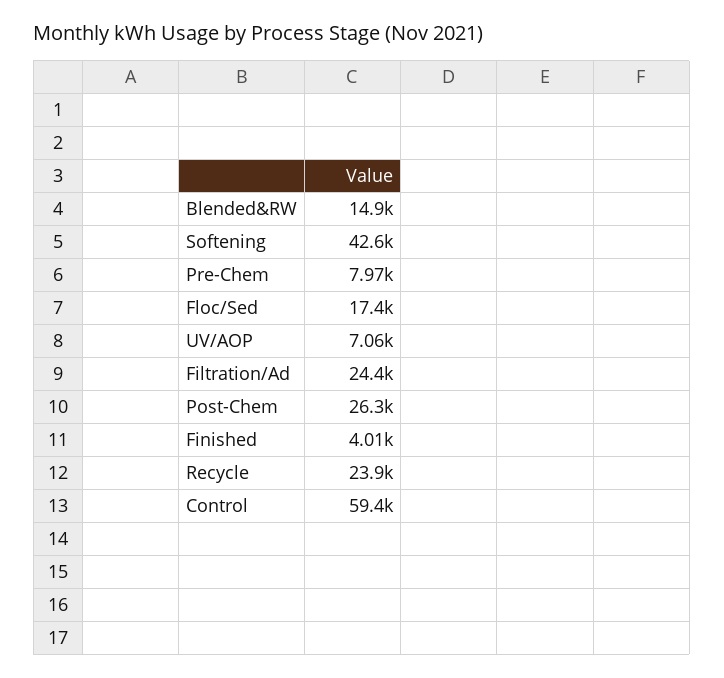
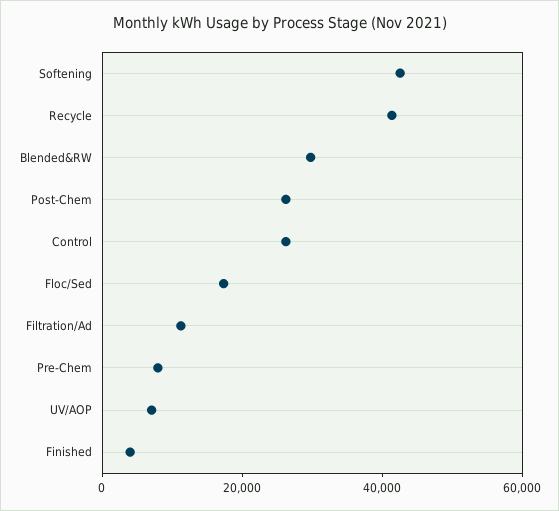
  {
-   "Blended&RW": 14900,
+   "Blended&RW": 30000,
    "Softening": 42600,
    "Pre-Chem": 7970,
    "Floc/Sed": 17400,
    "UV/AOP": 7060,
-   "Filtration/Ad": 24400,
+   "Filtration/Ad": 10000,
    "Post-Chem": 26300,
    "Finished": 4010,
-   "Recycle": 23900,
+   "Recycle": 40000,
-   "Control": 59400
+   "Control": 25000
  }

